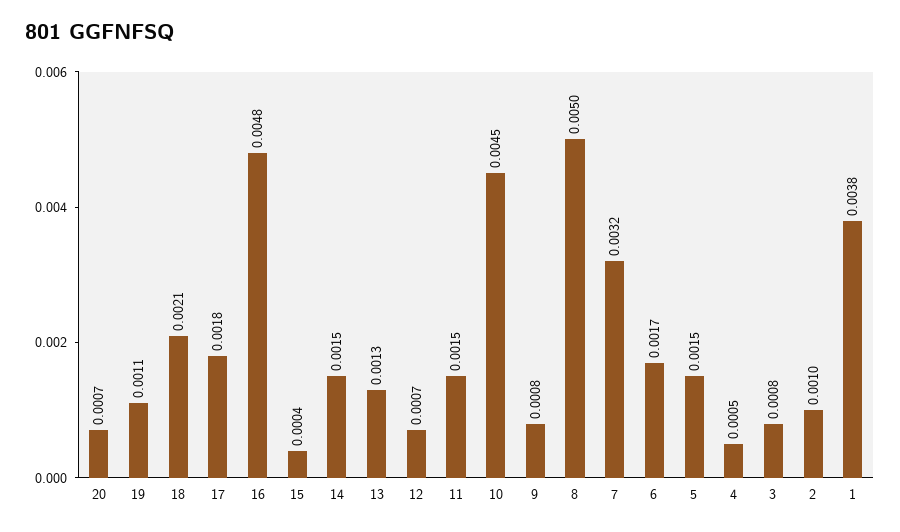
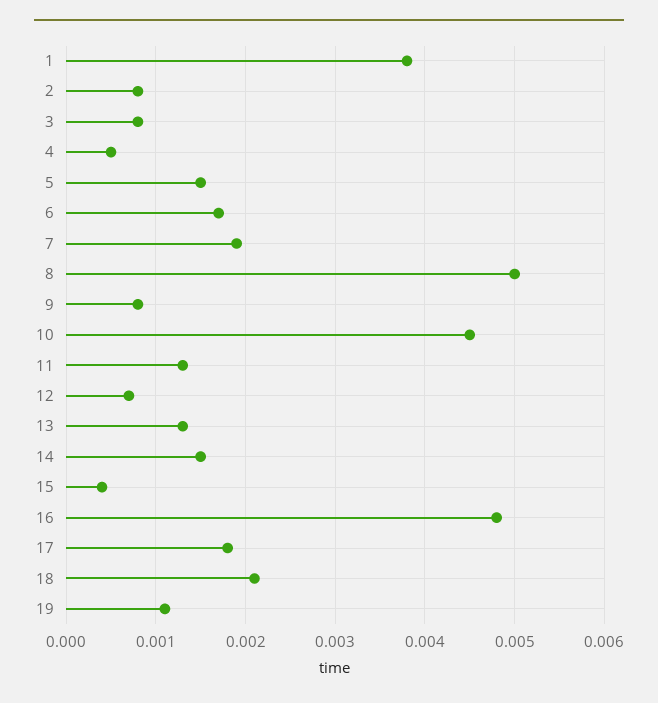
  {
-   "20": 0.0007,
    "19": 0.0011,
    "18": 0.0021,
    "17": 0.0018,
    "16": 0.0048,
    "15": 0.0004,
    "14": 0.0015,
    "13": 0.0013,
    "12": 0.0007,
-   "11": 0.0015,
+   "11": 0.0013,
    "10": 0.0045,
    "9": 0.0008,
    "8": 0.005,
-   "7": 0.0032,
+   "7": 0.0019,
    "6": 0.0017,
    "5": 0.0015,
    "4": 0.0005,
    "3": 0.0008,
-   "2": 0.001,
+   "2": 0.0008,
    "1": 0.0038
  }

